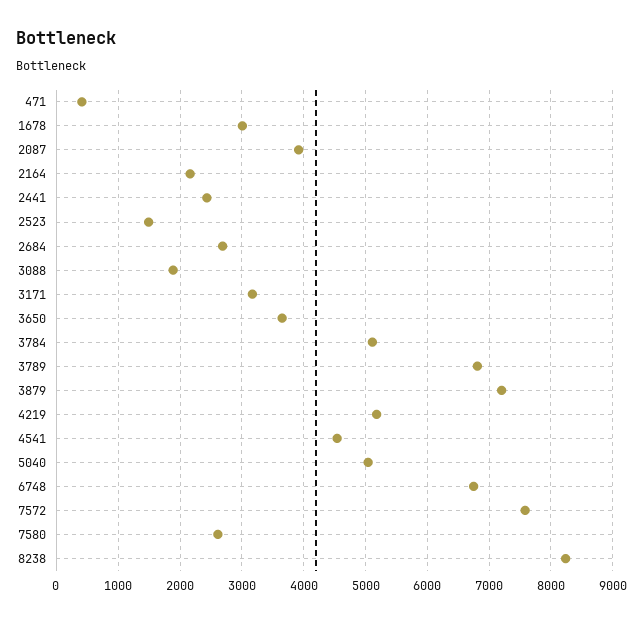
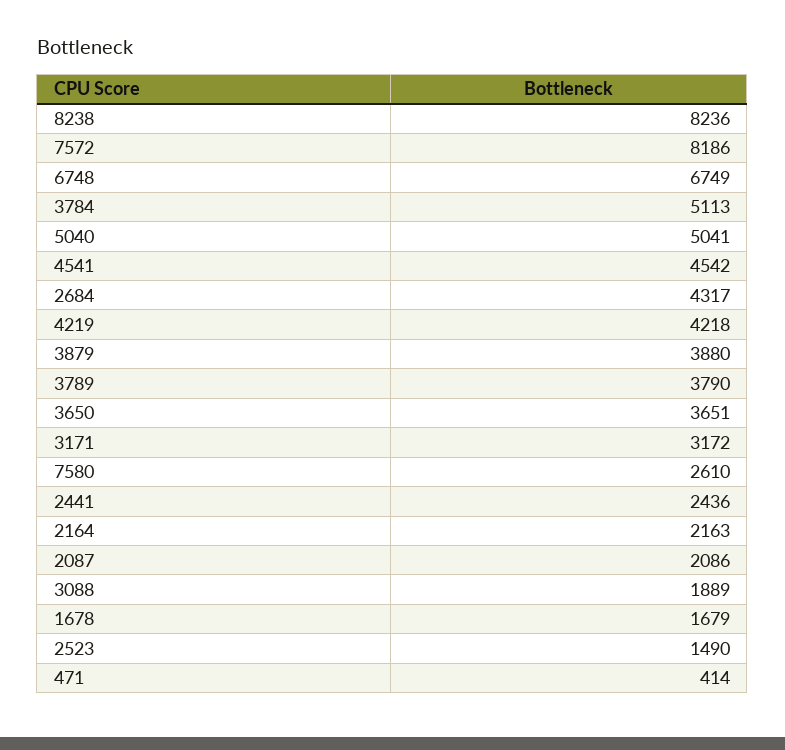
  {
    "471": 414,
-   "1678": 3000,
+   "1678": 1679,
-   "2087": 3900,
+   "2087": 2086,
    "2164": 2163,
    "2441": 2436,
    "2523": 1490,
-   "2684": 2700,
+   "2684": 4317,
    "3088": 1889,
    "3171": 3172,
    "3650": 3651,
    "3784": 5113,
-   "3789": 6800,
+   "3789": 3790,
-   "3879": 7200,
+   "3879": 3880,
-   "4219": 5200,
+   "4219": 4218,
    "4541": 4542,
    "5040": 5041,
    "6748": 6749,
-   "7572": 7600,
+   "7572": 8186,
    "7580": 2610,
    "8238": 8236
  }

